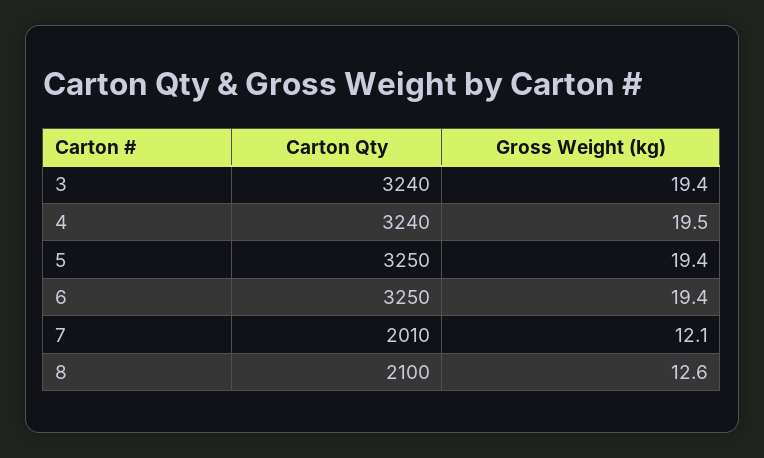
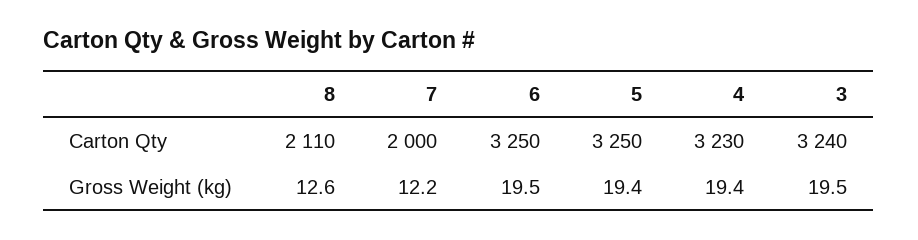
  {
    "Carton Qty": {
      "3": 3240,
-     "4": 3240,
+     "4": 3230,
      "5": 3250,
      "6": 3250,
-     "7": 2010,
+     "7": 2000,
-     "8": 2100
+     "8": 2110
    },
    "Gross Weight (kg)": {
-     "3": 19.4,
+     "3": 19.5,
-     "4": 19.5,
+     "4": 19.4,
      "5": 19.4,
-     "6": 19.4,
+     "6": 19.5,
-     "7": 12.1,
+     "7": 12.2,
      "8": 12.6
    }
  }

